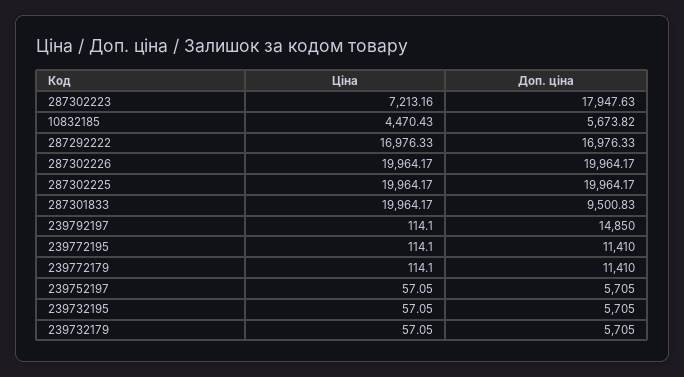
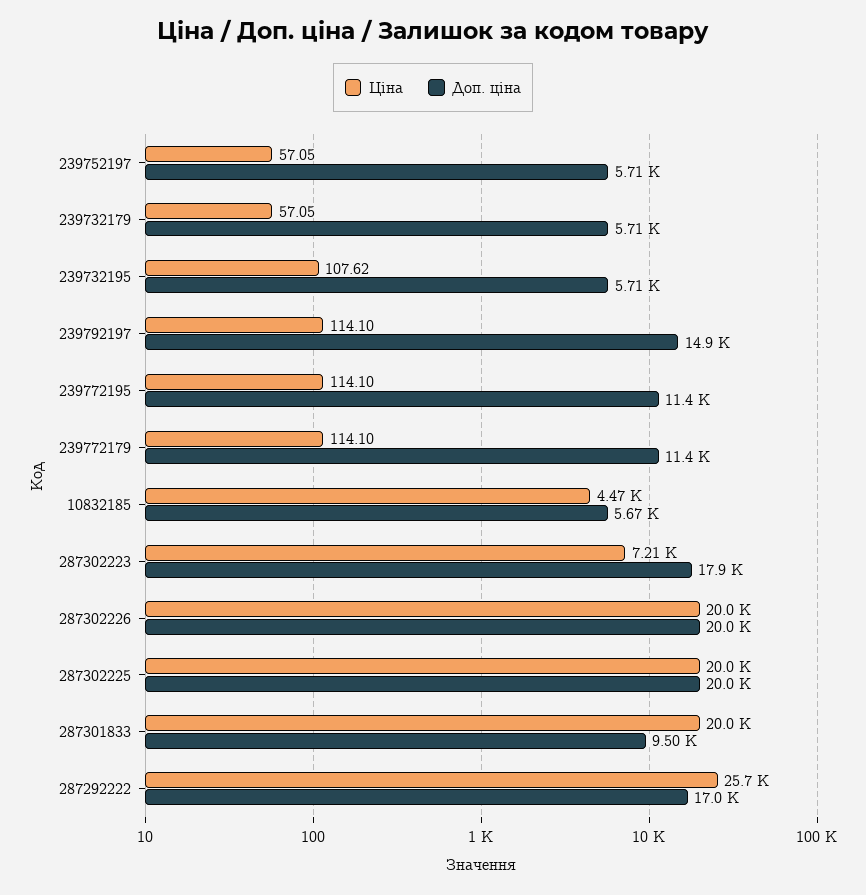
  {
    "Ціна": {
      "287302223": 7213.16,
      "10832185": 4470.43,
-     "287292222": 16976.33,
+     "287292222": 25700,
      "287302226": 19964.17,
      "287302225": 19964.17,
      "287301833": 19964.17,
      "239792197": 114.1,
      "239772195": 114.1,
      "239772179": 114.1,
      "239752197": 57.05,
-     "239732195": 57.05,
+     "239732195": 107.62,
      "239732179": 57.05
    },
    "Доп. ціна": {
      "287302223": 17947.63,
      "10832185": 5673.82,
      "287292222": 16976.33,
      "287302226": 19964.17,
      "287302225": 19964.17,
      "287301833": 9500.83,
      "239792197": 14850,
      "239772195": 11410,
      "239772179": 11410,
      "239752197": 5705,
      "239732195": 5705,
      "239732179": 5705
    }
  }

